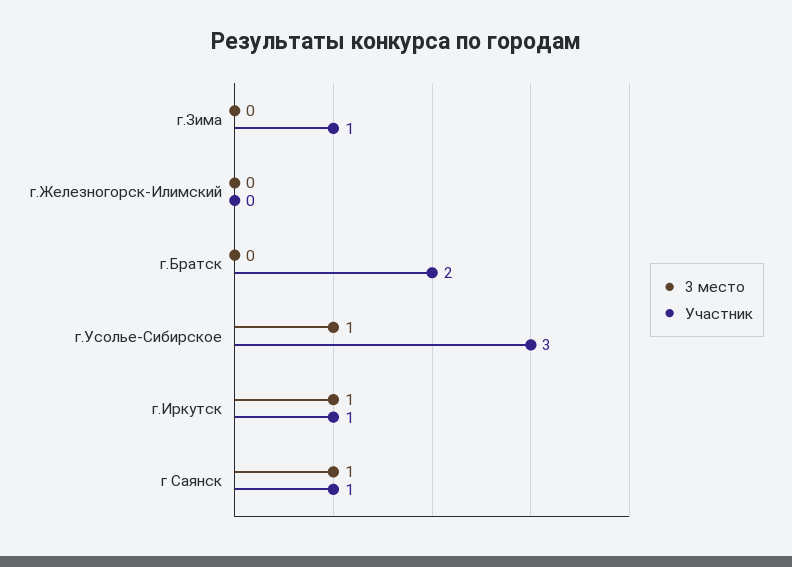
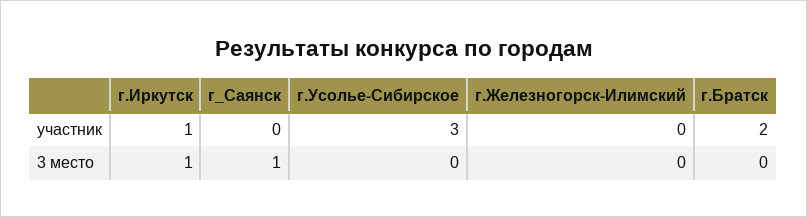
  {
    "3 место": {
-     "г.Зима": 0,
      "г.Железногорск-Илимский": 0,
      "г.Братск": 0,
-     "г.Усолье-Сибирское": 1,
+     "г.Усолье-Сибирское": 0,
      "г.Иркутск": 1,
      "г Саянск": 1
    },
    "Участник": {
-     "г.Зима": 1,
      "г.Железногорск-Илимский": 0,
      "г.Братск": 2,
      "г.Усолье-Сибирское": 3,
      "г.Иркутск": 1,
-     "г Саянск": 1
+     "г Саянск": 0
    }
  }

